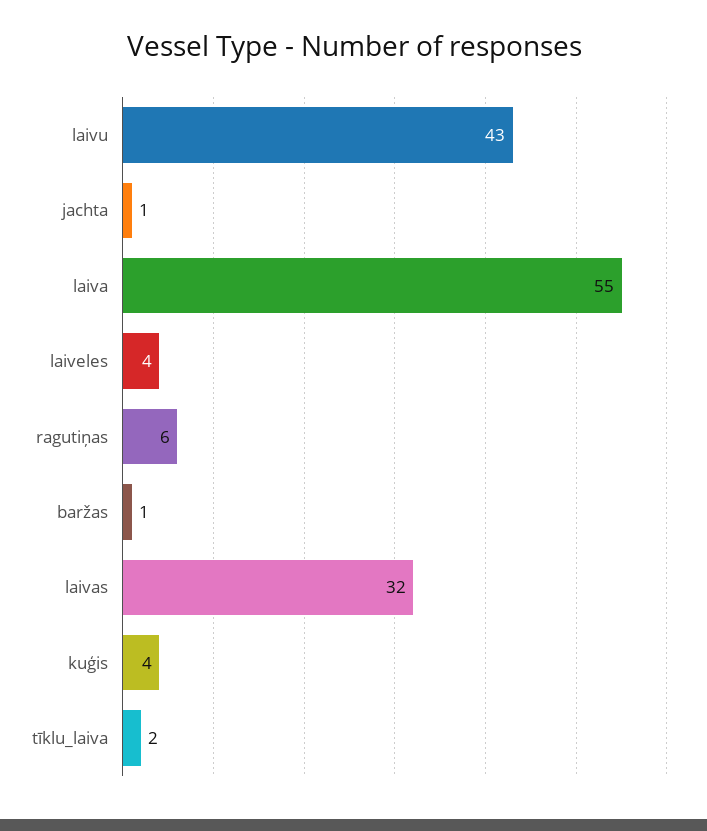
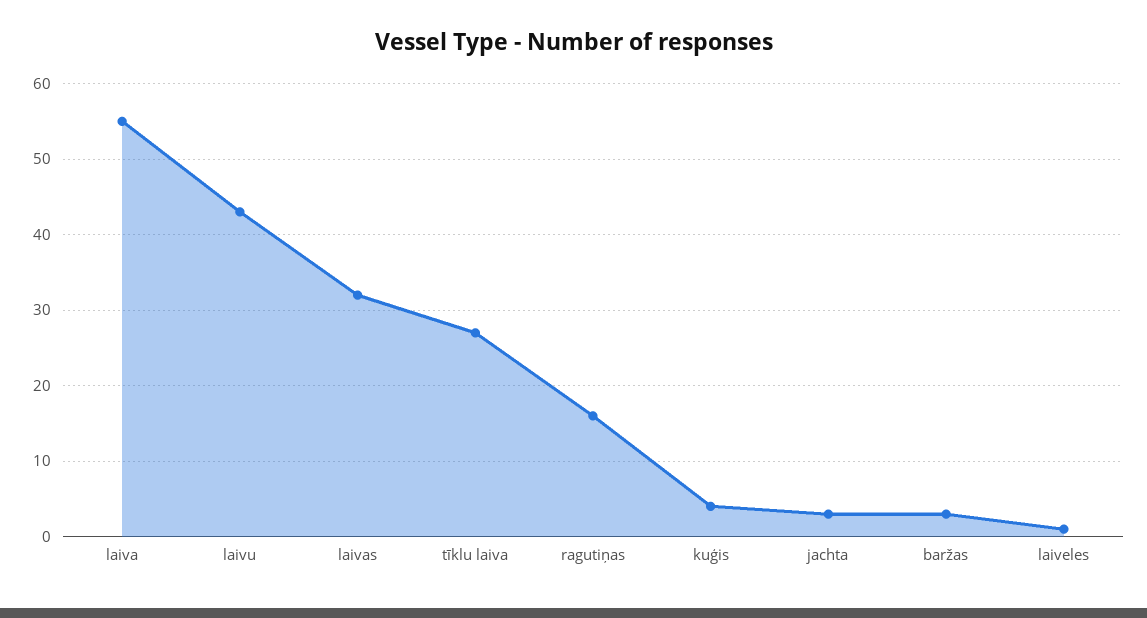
  {
    "laivu": 43,
-   "jachta": 1,
+   "jachta": 3,
    "laiva": 55,
-   "laiveles": 4,
+   "laiveles": 1,
-   "ragutiņas": 6,
+   "ragutiņas": 16,
-   "baržas": 1,
+   "baržas": 3,
    "laivas": 32,
    "kuģis": 4,
-   "tīklu_laiva": 2
+   "tīklu_laiva": 27
  }

